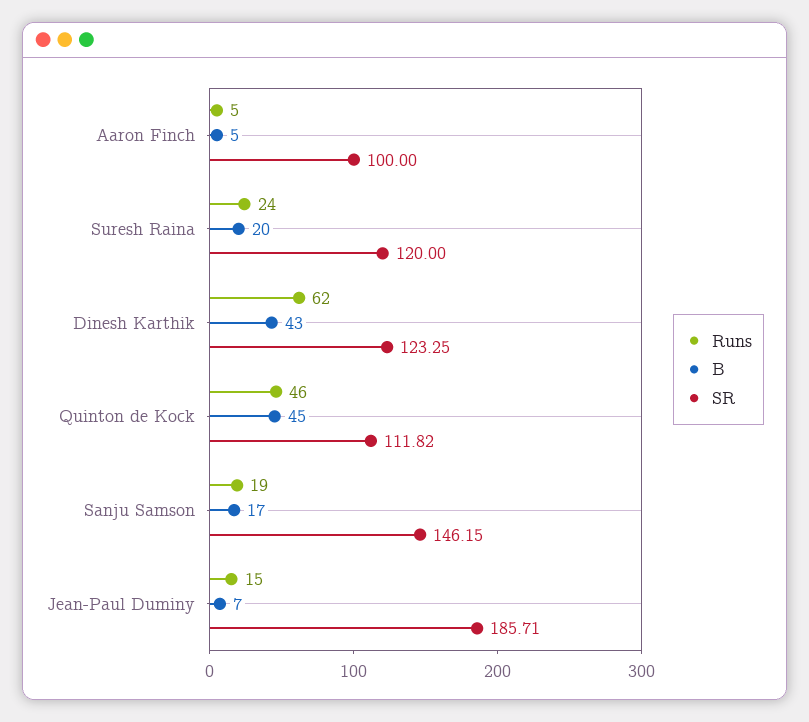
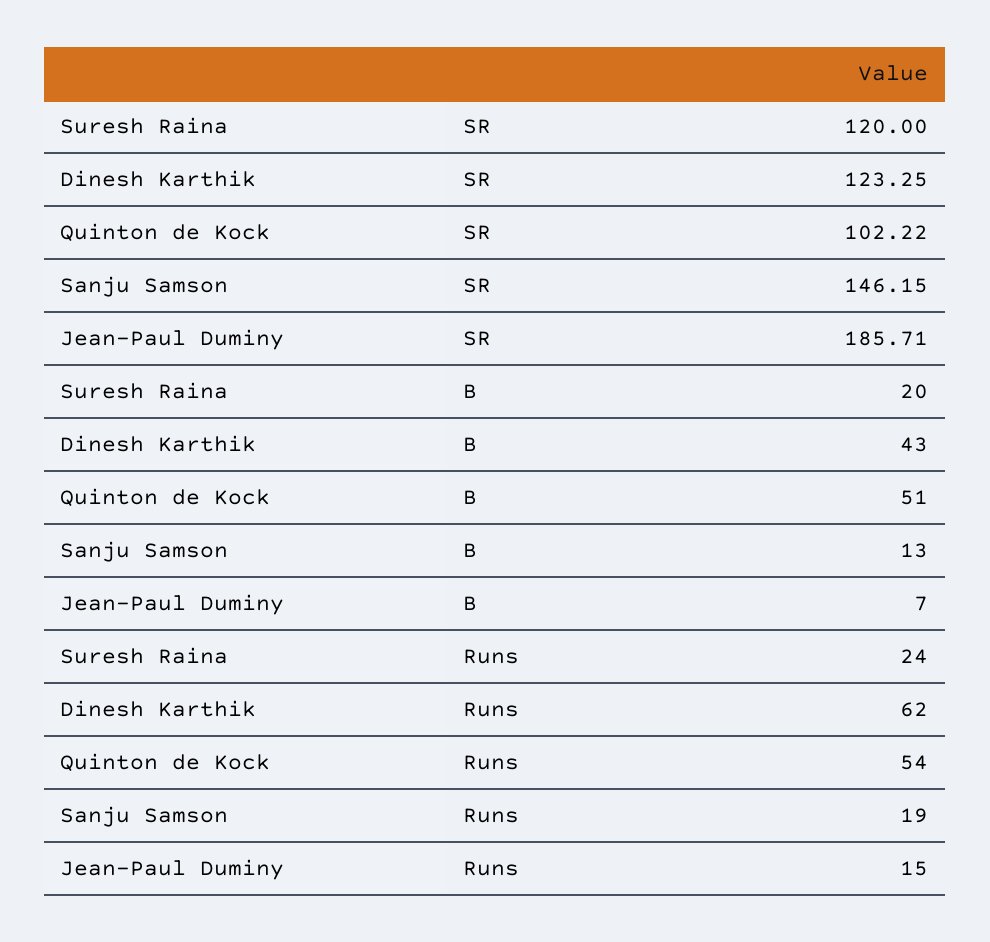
  {
    "Runs": {
-     "Aaron Finch": 5,
      "Suresh Raina": 24,
      "Dinesh Karthik": 62,
-     "Quinton de Kock": 46,
+     "Quinton de Kock": 54,
      "Sanju Samson": 19,
      "Jean-Paul Duminy": 15
    },
    "B": {
-     "Aaron Finch": 5,
      "Suresh Raina": 20,
      "Dinesh Karthik": 43,
-     "Quinton de Kock": 45,
+     "Quinton de Kock": 51,
-     "Sanju Samson": 17,
+     "Sanju Samson": 13,
      "Jean-Paul Duminy": 7
    },
    "SR": {
-     "Aaron Finch": 100,
      "Suresh Raina": 120,
      "Dinesh Karthik": 123.25,
-     "Quinton de Kock": 111.82,
+     "Quinton de Kock": 102.22,
      "Sanju Samson": 146.15,
      "Jean-Paul Duminy": 185.71
    }
  }

